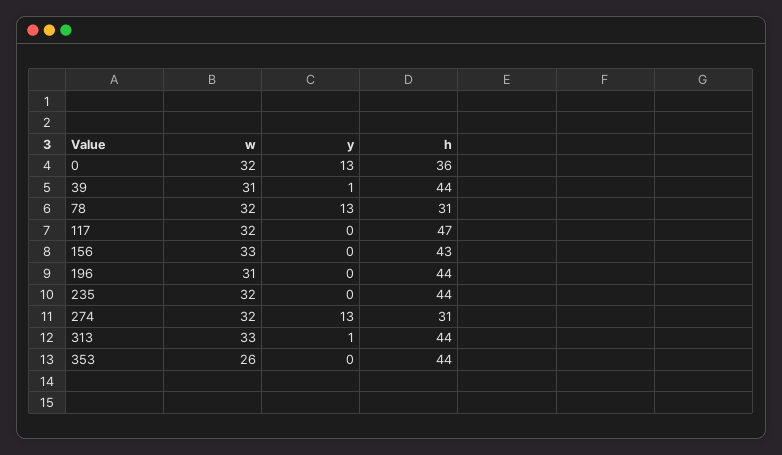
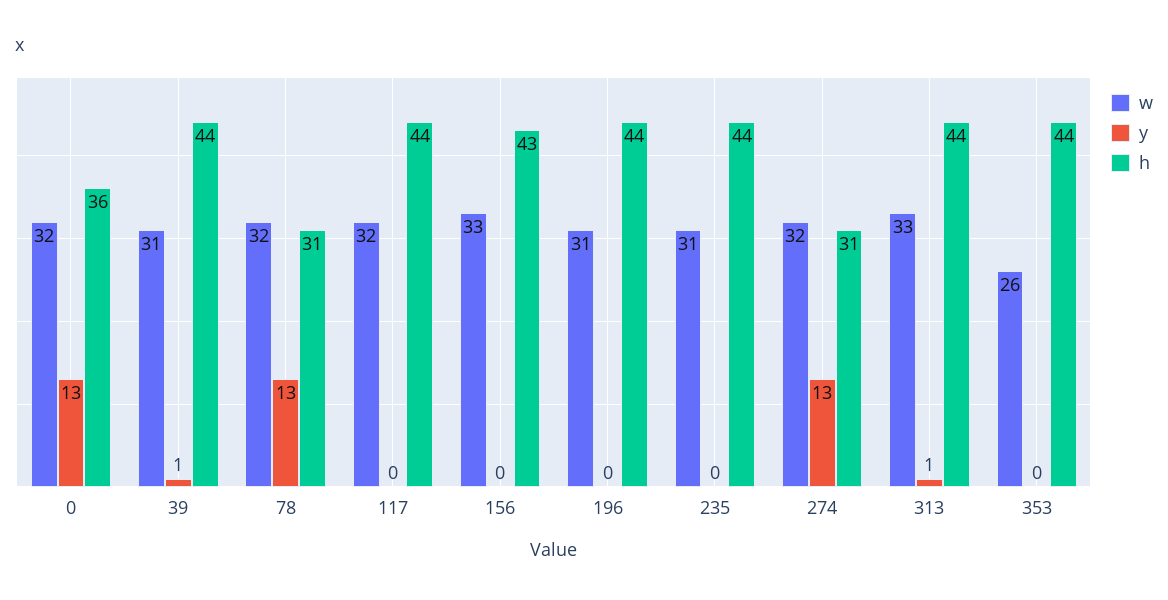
  {
    "w": {
      "0": 32,
      "39": 31,
      "78": 32,
      "117": 32,
      "156": 33,
      "196": 31,
-     "235": 32,
+     "235": 31,
      "274": 32,
      "313": 33,
      "353": 26
    },
    "y": {
      "0": 13,
      "39": 1,
      "78": 13,
      "117": 0,
      "156": 0,
      "196": 0,
      "235": 0,
      "274": 13,
      "313": 1,
      "353": 0
    },
    "h": {
      "0": 36,
      "39": 44,
      "78": 31,
-     "117": 47,
+     "117": 44,
      "156": 43,
      "196": 44,
      "235": 44,
      "274": 31,
      "313": 44,
      "353": 44
    }
  }

